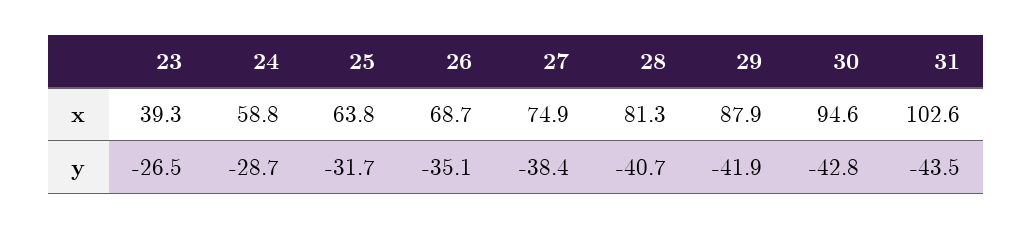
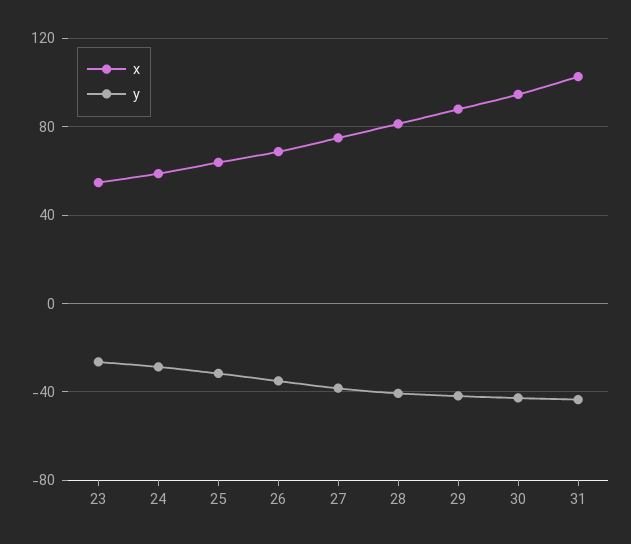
  {
    "x": {
-     "23": 39.3,
+     "23": 55,
      "24": 58.8,
      "25": 63.8,
      "26": 68.7,
      "27": 74.9,
      "28": 81.3,
      "29": 87.9,
      "30": 94.6,
      "31": 102.6
    },
    "y": {
      "23": -26.5,
      "24": -28.7,
      "25": -31.7,
      "26": -35.1,
      "27": -38.4,
      "28": -40.7,
      "29": -41.9,
      "30": -42.8,
      "31": -43.5
    }
  }

